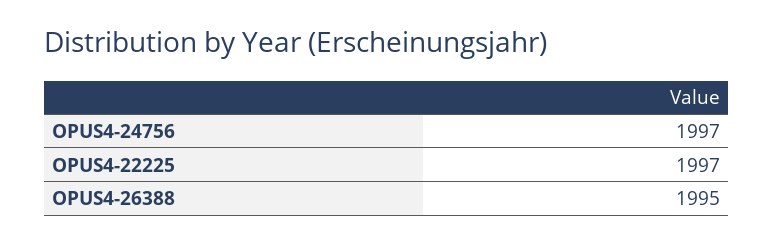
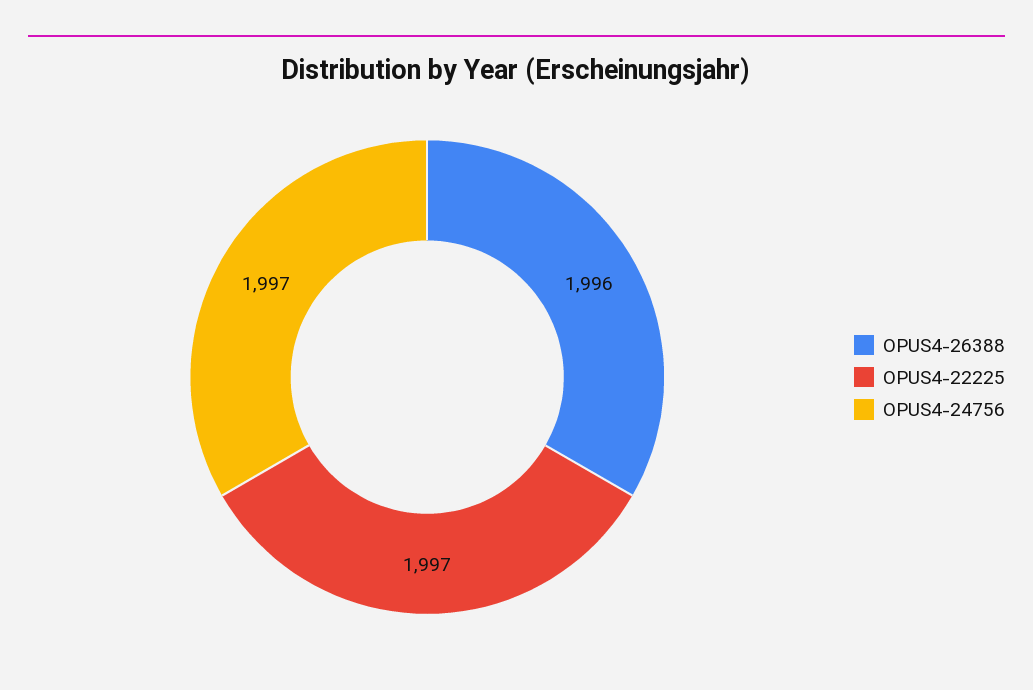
  {
    "OPUS4-24756": 1997,
    "OPUS4-22225": 1997,
-   "OPUS4-26388": 1995
+   "OPUS4-26388": 1996
  }

